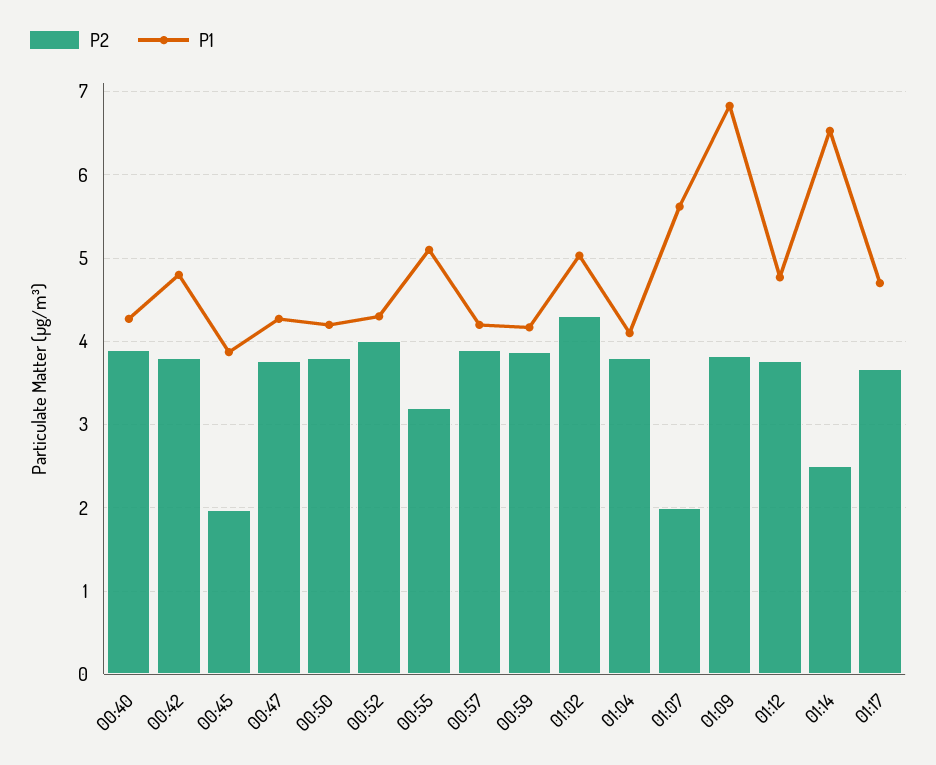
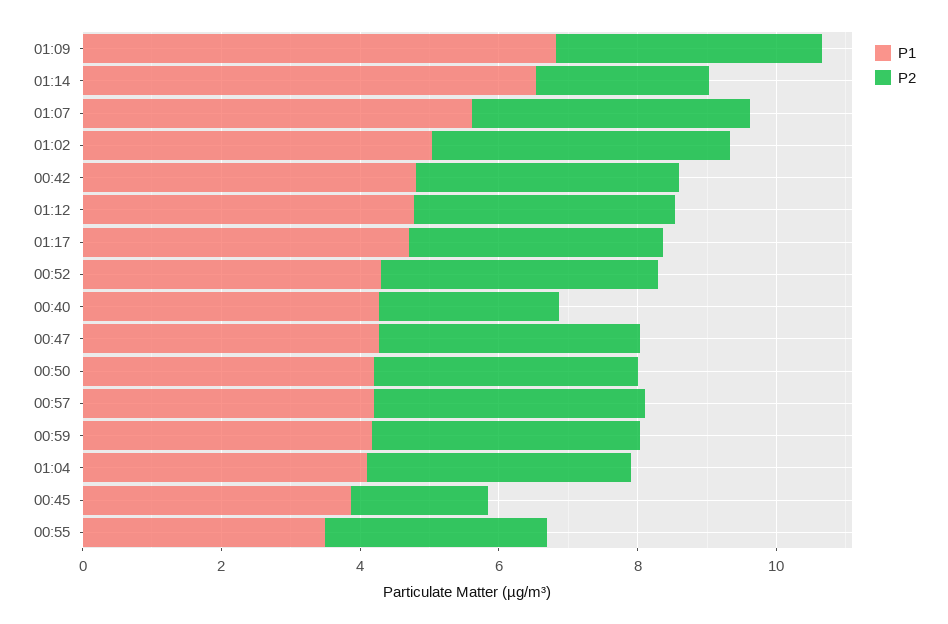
  {
    "P2": {
-     "00:40": 3.9,
+     "00:40": 2.5,
      "00:42": 3.8,
      "00:45": 2,
      "00:47": 3.8,
      "00:50": 3.8,
      "00:52": 4,
      "00:55": 3.2,
      "00:57": 3.9,
      "00:59": 3.9,
      "01:02": 4.3,
      "01:04": 3.8,
-     "01:07": 2,
+     "01:07": 4,
      "01:09": 3.8,
      "01:12": 3.8,
      "01:14": 2.5,
      "01:17": 3.7
    },
    "P1": {
      "00:40": 4.3,
      "00:42": 4.8,
      "00:45": 3.9,
      "00:47": 4.3,
      "00:50": 4.2,
      "00:52": 4.3,
-     "00:55": 5.1,
+     "00:55": 3.5,
      "00:57": 4.2,
      "00:59": 4.2,
      "01:02": 5,
      "01:04": 4.1,
      "01:07": 5.6,
      "01:09": 6.8,
      "01:12": 4.8,
      "01:14": 6.5,
      "01:17": 4.7
    }
  }

